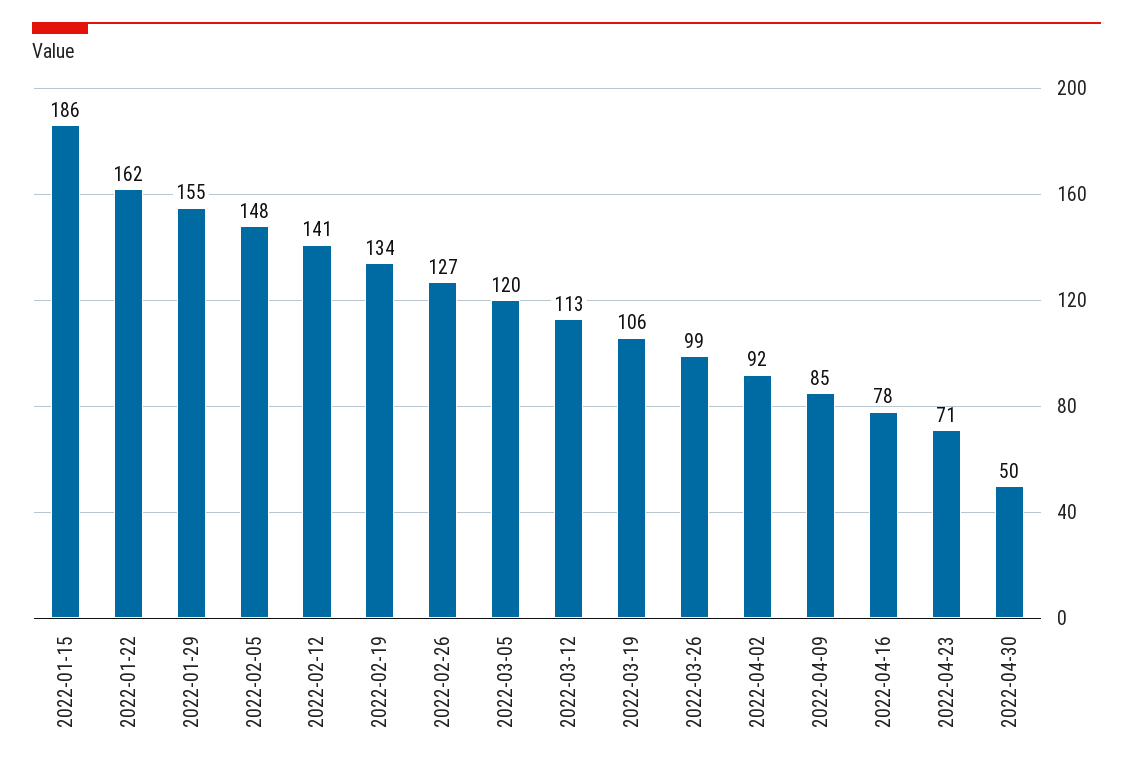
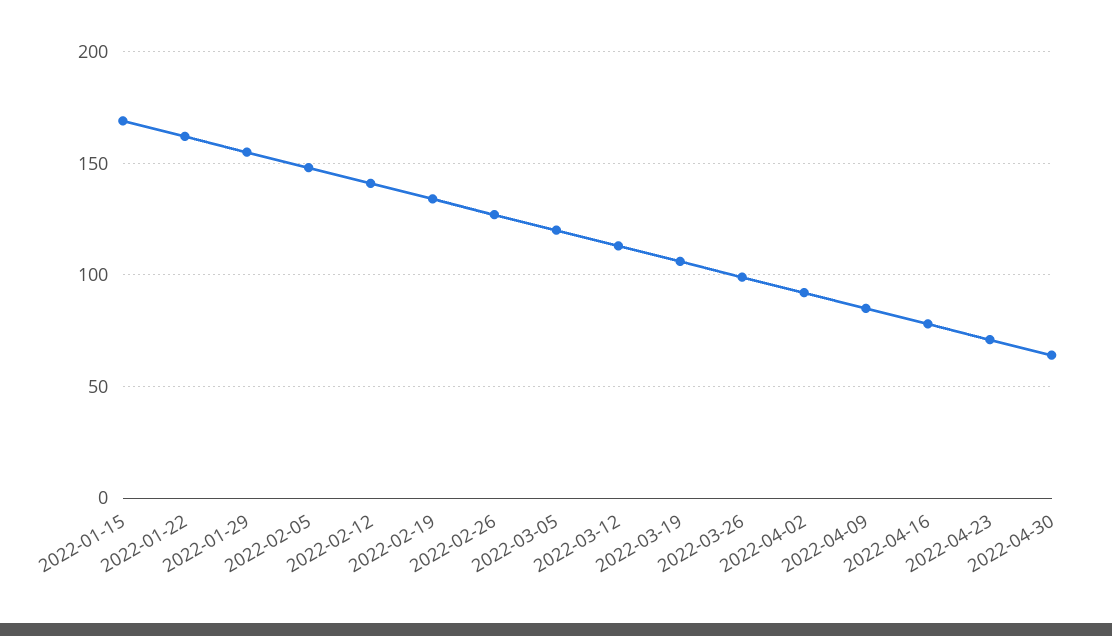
  {
-   "2022-01-15": 186,
+   "2022-01-15": 170,
    "2022-01-22": 162,
    "2022-01-29": 155,
    "2022-02-05": 148,
    "2022-02-12": 141,
    "2022-02-19": 134,
    "2022-02-26": 127,
    "2022-03-05": 120,
    "2022-03-12": 113,
    "2022-03-19": 106,
    "2022-03-26": 99,
    "2022-04-02": 92,
    "2022-04-09": 85,
    "2022-04-16": 78,
    "2022-04-23": 71,
-   "2022-04-30": 50
+   "2022-04-30": 65
  }

